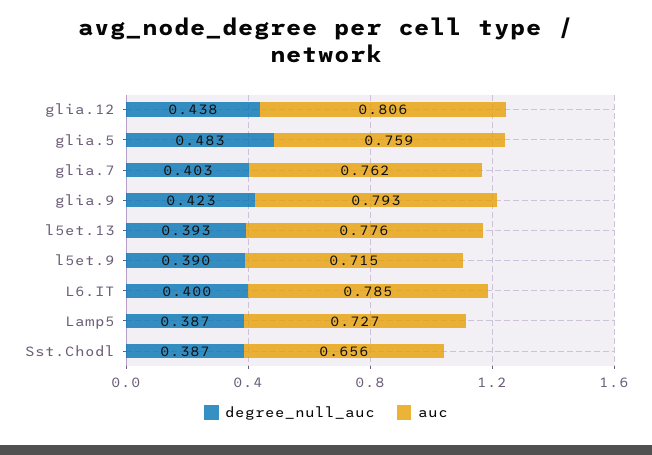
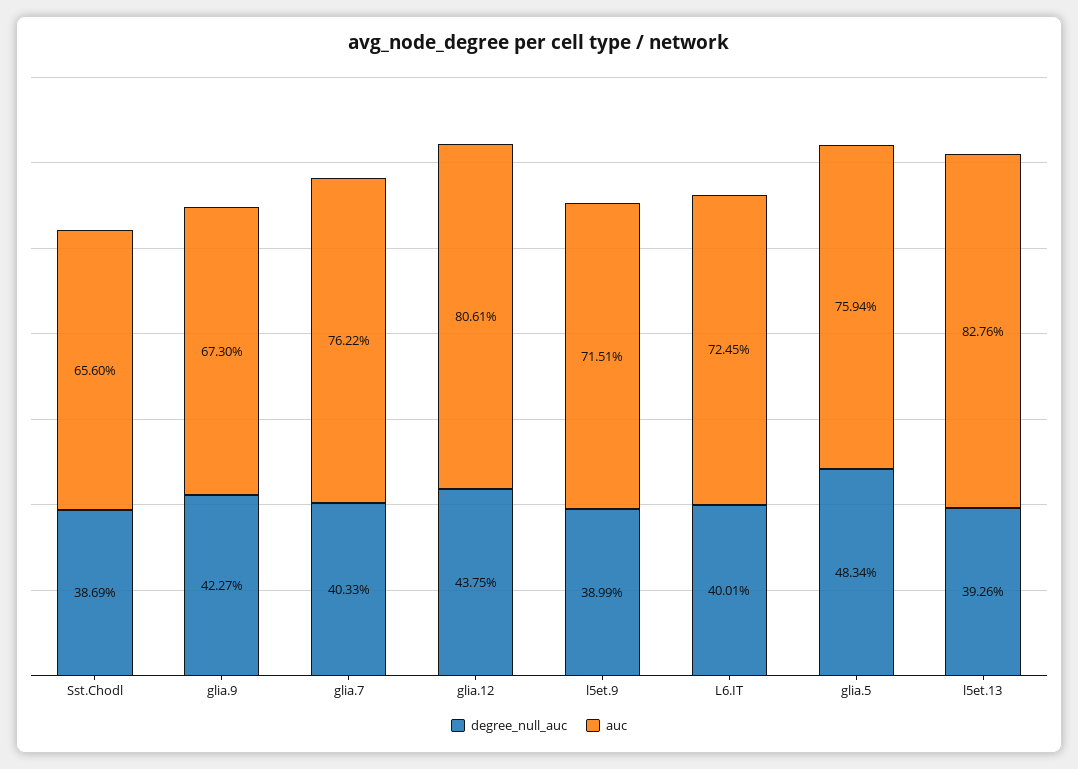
  {
    "degree_null_auc": {
      "glia.12": 0.4375,
      "glia.5": 0.4834,
      "glia.7": 0.4033,
      "glia.9": 0.4227,
      "l5et.13": 0.3926,
      "l5et.9": 0.3899,
      "L6.IT": 0.4001,
-     "Lamp5": 0.387,
      "Sst.Chodl": 0.3869
    },
    "auc": {
      "glia.12": 0.8061,
      "glia.5": 0.7594,
      "glia.7": 0.7622,
-     "glia.9": 0.793,
+     "glia.9": 0.673,
-     "l5et.13": 0.776,
+     "l5et.13": 0.8276,
      "l5et.9": 0.7151,
-     "L6.IT": 0.785,
+     "L6.IT": 0.7245,
-     "Lamp5": 0.727,
      "Sst.Chodl": 0.656
    }
  }

